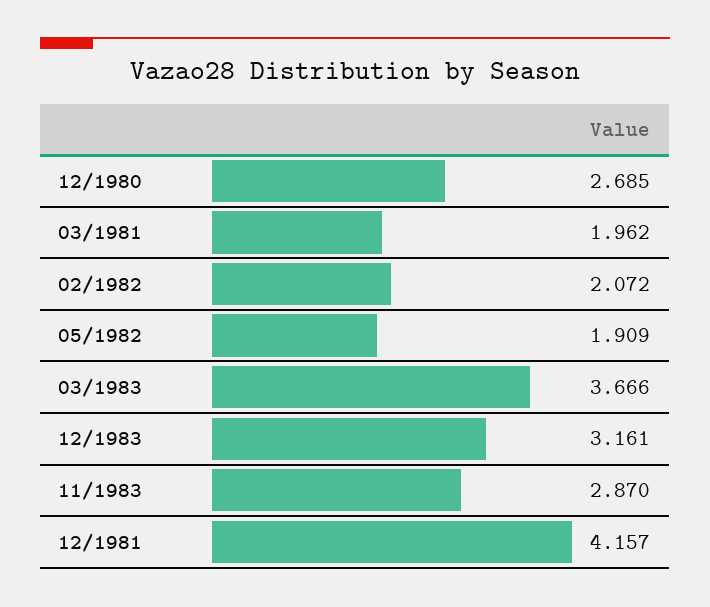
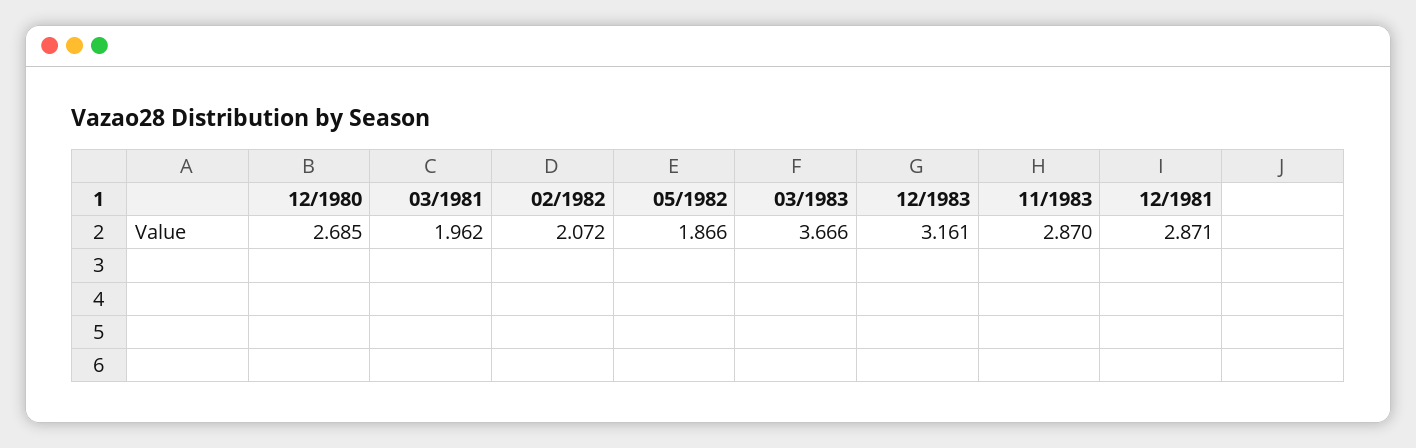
  {
    "12/1980": 2.685,
    "03/1981": 1.962,
    "02/1982": 2.072,
-   "05/1982": 1.909,
+   "05/1982": 1.866,
    "03/1983": 3.666,
    "12/1983": 3.161,
    "11/1983": 2.87,
-   "12/1981": 4.157
+   "12/1981": 2.871
  }

